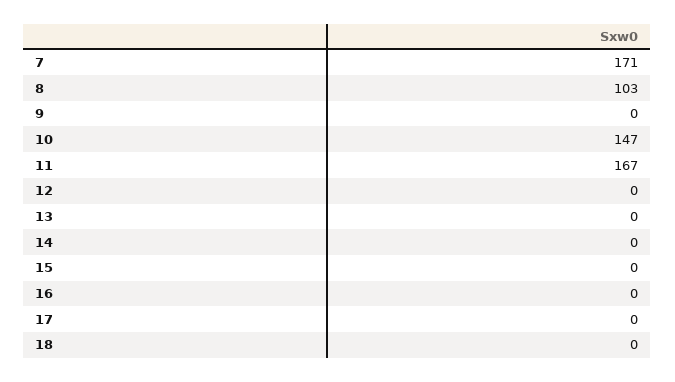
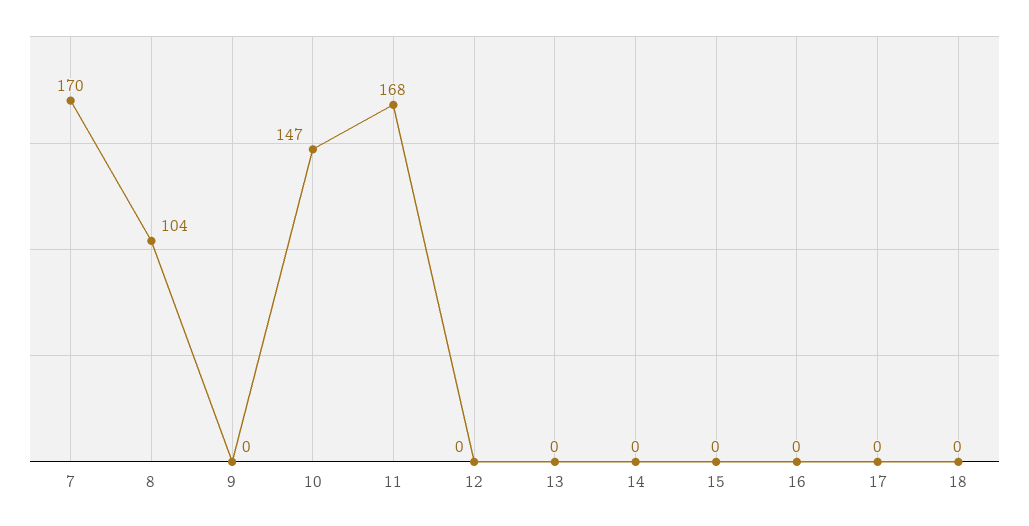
  {
-   "7": 171,
+   "7": 170,
-   "8": 103,
+   "8": 104,
    "9": 0,
    "10": 147,
-   "11": 167,
+   "11": 168,
    "12": 0,
    "13": 0,
    "14": 0,
    "15": 0,
    "16": 0,
    "17": 0,
    "18": 0
  }

